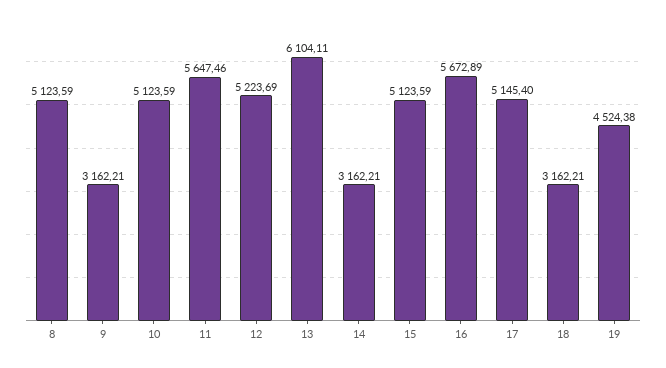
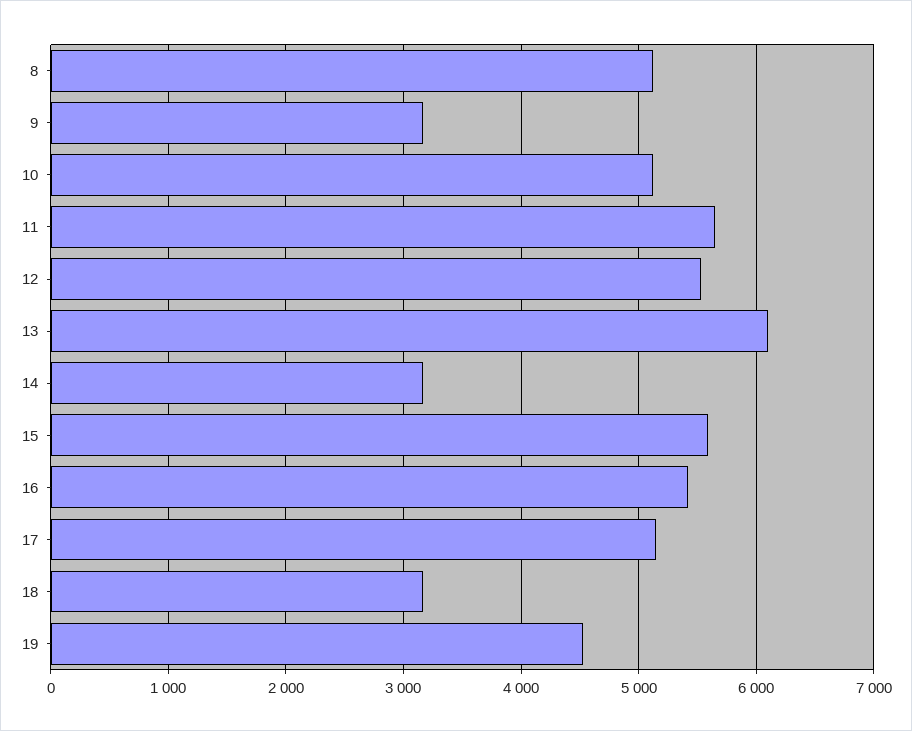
  {
    "8": 5123.59,
    "9": 3162.21,
    "10": 5123.59,
    "11": 5647.46,
-   "12": 5223.69,
+   "12": 5500,
    "13": 6104.11,
    "14": 3162.21,
-   "15": 5123.59,
+   "15": 5600,
-   "16": 5672.89,
+   "16": 5400,
    "17": 5145.4,
    "18": 3162.21,
    "19": 4524.38
  }

